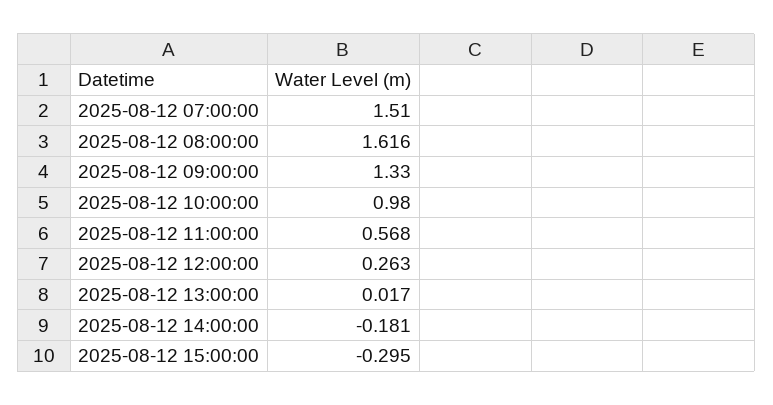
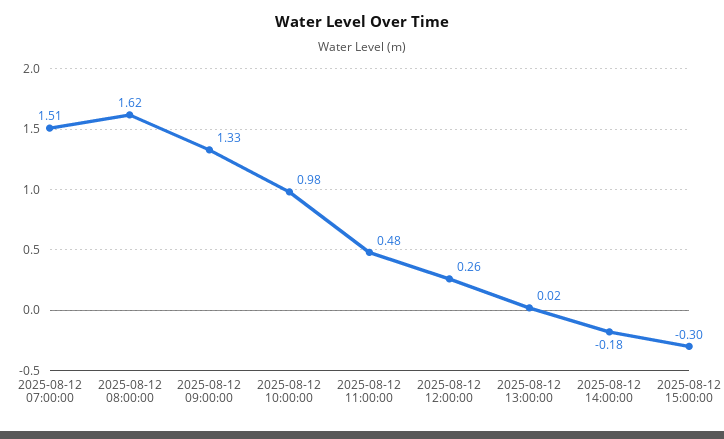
  {
    "2025-08-12 07:00:00": 1.51,
    "2025-08-12 08:00:00": 1.616,
    "2025-08-12 09:00:00": 1.33,
    "2025-08-12 10:00:00": 0.98,
-   "2025-08-12 11:00:00": 0.568,
+   "2025-08-12 11:00:00": 0.48,
    "2025-08-12 12:00:00": 0.263,
    "2025-08-12 13:00:00": 0.017,
    "2025-08-12 14:00:00": -0.181,
    "2025-08-12 15:00:00": -0.295
  }

